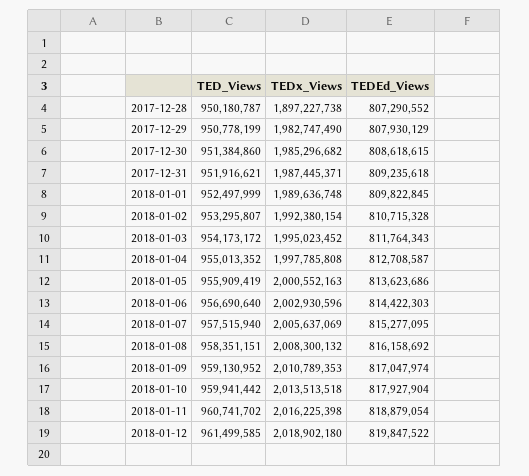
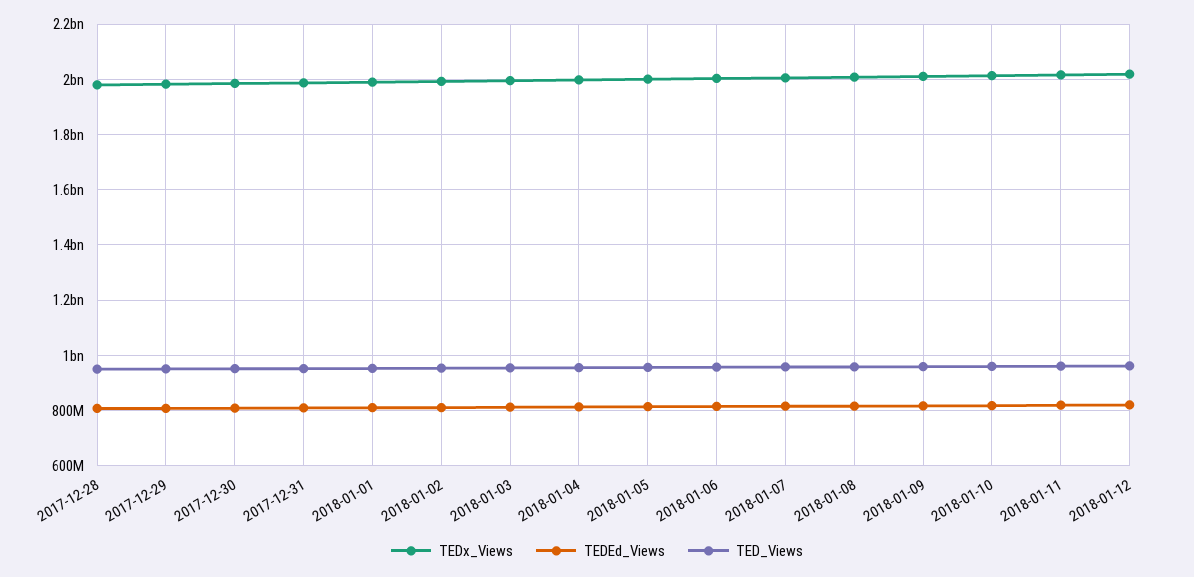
  {
    "TED_Views": {
      "2017-12-28": 950180787,
      "2017-12-29": 950778199,
      "2017-12-30": 951384860,
      "2017-12-31": 951916621,
      "2018-01-01": 952497999,
      "2018-01-02": 953295807,
      "2018-01-03": 954173172,
      "2018-01-04": 955013352,
      "2018-01-05": 955909419,
      "2018-01-06": 956690640,
      "2018-01-07": 957515940,
      "2018-01-08": 958351151,
      "2018-01-09": 959130952,
      "2018-01-10": 959941442,
      "2018-01-11": 960741702,
      "2018-01-12": 961499585
    },
    "TEDx_Views": {
-     "2017-12-28": 1897227738,
+     "2017-12-28": 1975000000,
      "2017-12-29": 1982747490,
      "2017-12-30": 1985296682,
      "2017-12-31": 1987445371,
      "2018-01-01": 1989636748,
      "2018-01-02": 1992380154,
      "2018-01-03": 1995023452,
      "2018-01-04": 1997785808,
      "2018-01-05": 2000552163,
      "2018-01-06": 2002930596,
      "2018-01-07": 2005637069,
      "2018-01-08": 2008300132,
      "2018-01-09": 2010789353,
      "2018-01-10": 2013513518,
      "2018-01-11": 2016225398,
      "2018-01-12": 2018902180
    },
    "TEDEd_Views": {
      "2017-12-28": 807290552,
      "2017-12-29": 807930129,
      "2017-12-30": 808618615,
      "2017-12-31": 809235618,
      "2018-01-01": 809822845,
      "2018-01-02": 810715328,
      "2018-01-03": 811764343,
      "2018-01-04": 812708587,
      "2018-01-05": 813623686,
      "2018-01-06": 814422303,
      "2018-01-07": 815277095,
      "2018-01-08": 816158692,
      "2018-01-09": 817047974,
      "2018-01-10": 817927904,
      "2018-01-11": 818879054,
      "2018-01-12": 819847522
    }
  }

